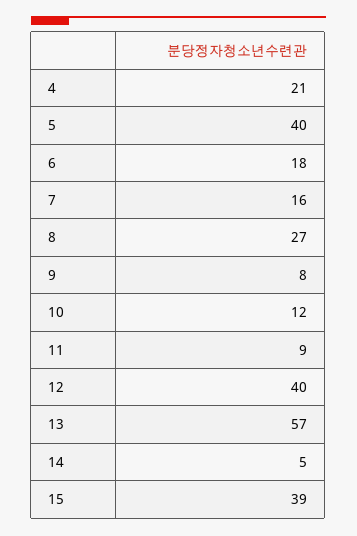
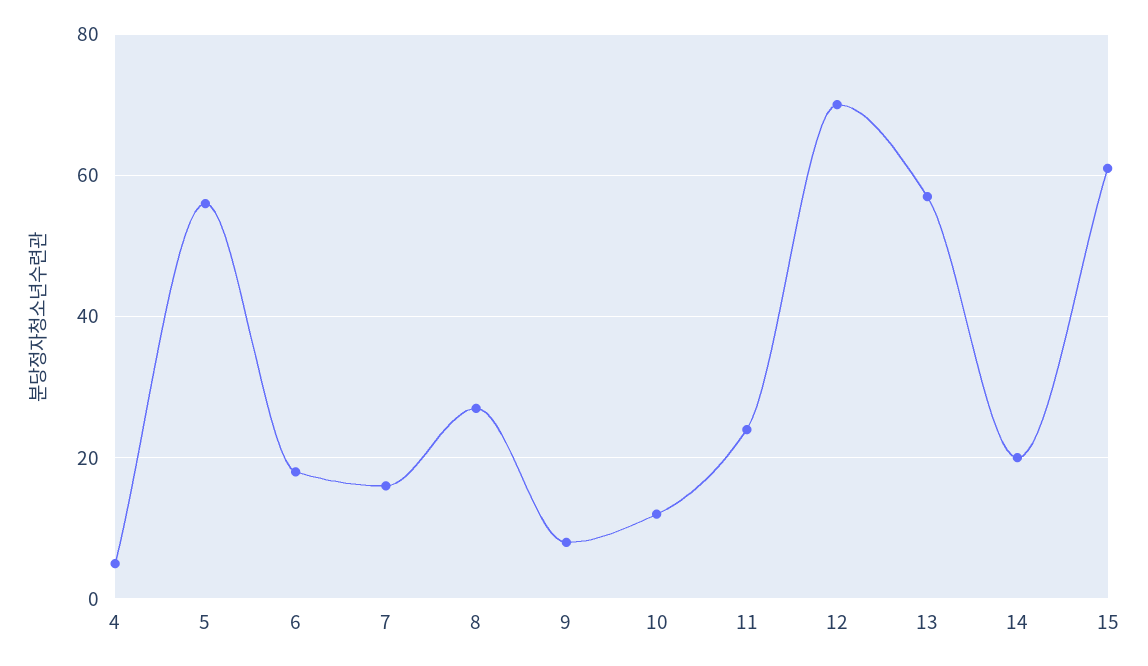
  {
-   "4": 21,
+   "4": 5,
-   "5": 40,
+   "5": 55,
    "6": 18,
    "7": 16,
    "8": 27,
    "9": 8,
    "10": 12,
-   "11": 9,
+   "11": 25,
-   "12": 40,
+   "12": 70,
    "13": 57,
-   "14": 5,
+   "14": 20,
-   "15": 39
+   "15": 60
  }

